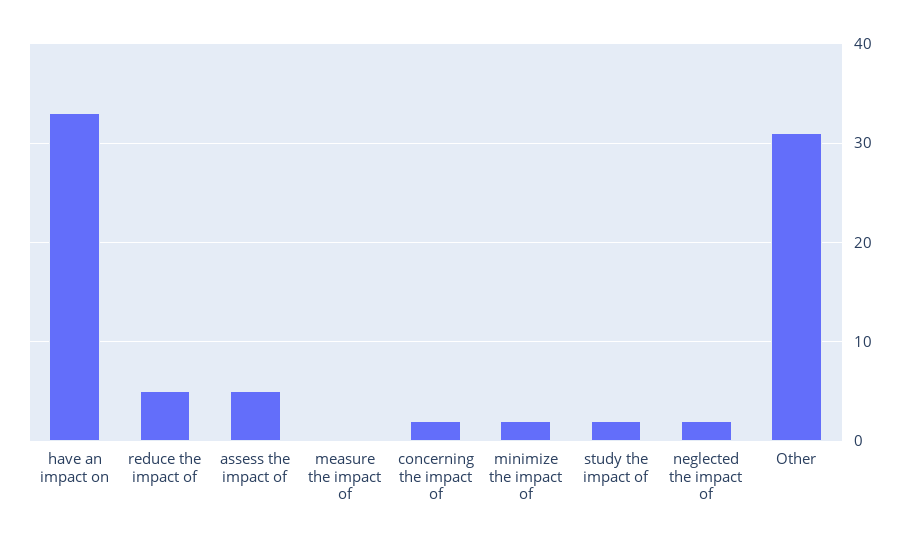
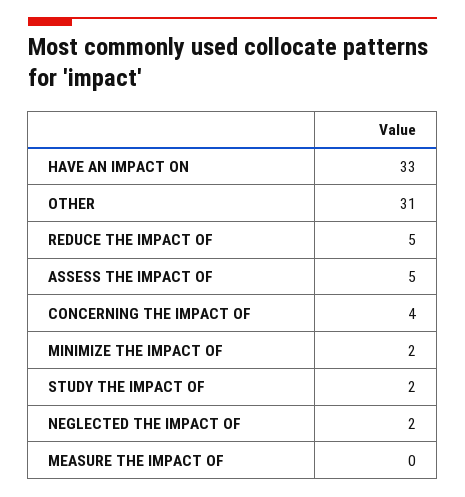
  {
    "have an impact on": 33,
    "reduce the impact of": 5,
    "assess the impact of": 5,
    "measure the impact of": 0,
-   "concerning the impact of": 2,
+   "concerning the impact of": 4,
    "minimize the impact of": 2,
    "study the impact of": 2,
    "neglected the impact of": 2,
    "Other": 31
  }

